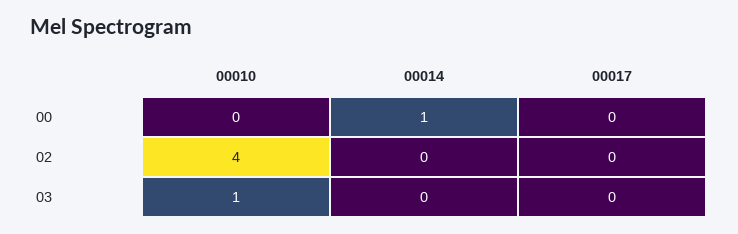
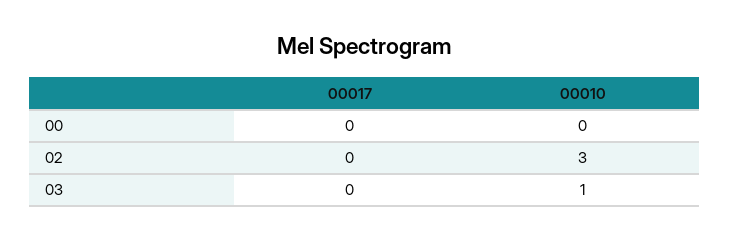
  {
    "00010": {
      "00": 0,
-     "02": 4,
+     "02": 3,
      "03": 1
    },
-   "00014": {
-     "00": 1,
-     "02": 0,
-     "03": 0
-   },
    "00017": {
      "00": 0,
      "02": 0,
      "03": 0
    }
  }

